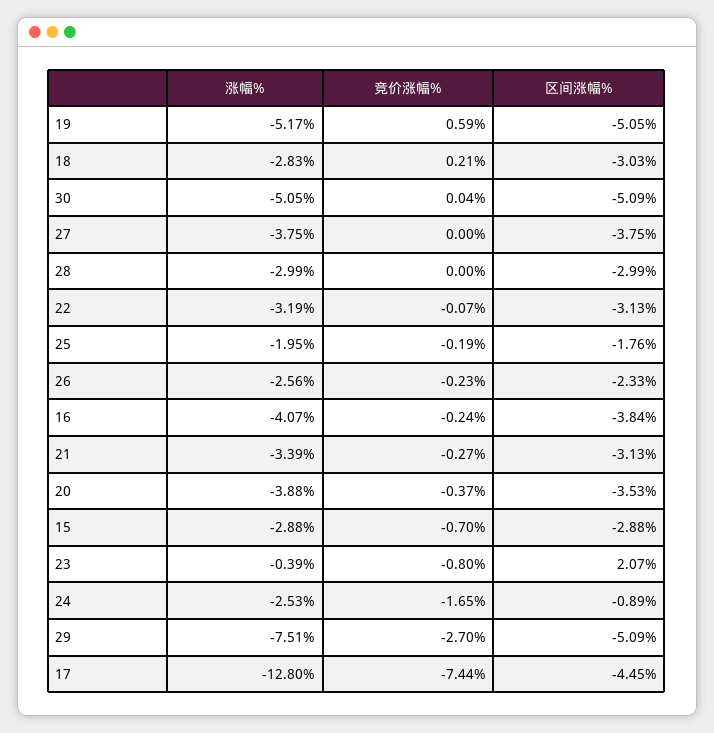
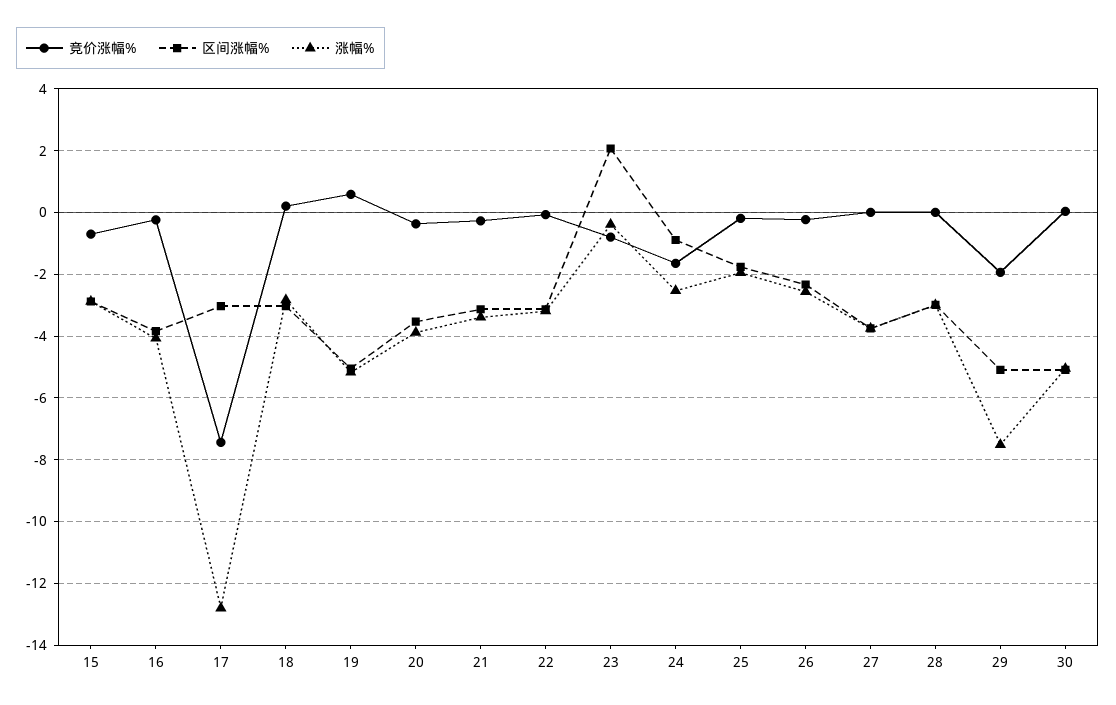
  {
    "涨幅%": {
      "19": -5.17,
      "18": -2.83,
      "30": -5.05,
      "27": -3.75,
      "28": -2.99,
      "22": -3.19,
      "25": -1.95,
      "26": -2.56,
      "16": -4.07,
      "21": -3.39,
      "20": -3.88,
      "15": -2.88,
      "23": -0.39,
      "24": -2.53,
      "29": -7.51,
      "17": -12.8
    },
    "竞价涨幅%": {
      "19": 0.59,
      "18": 0.21,
      "30": 0.04,
      "27": 0,
      "28": 0,
      "22": -0.07,
      "25": -0.19,
      "26": -0.23,
      "16": -0.24,
      "21": -0.27,
      "20": -0.37,
      "15": -0.7,
      "23": -0.8,
      "24": -1.65,
-     "29": -2.7,
+     "29": -2,
      "17": -7.44
    },
    "区间涨幅%": {
      "19": -5.05,
      "18": -3.03,
      "30": -5.09,
      "27": -3.75,
      "28": -2.99,
      "22": -3.13,
      "25": -1.76,
      "26": -2.33,
      "16": -3.84,
      "21": -3.13,
      "20": -3.53,
      "15": -2.88,
      "23": 2.07,
      "24": -0.89,
      "29": -5.09,
-     "17": -4.45
+     "17": -3
    }
  }

